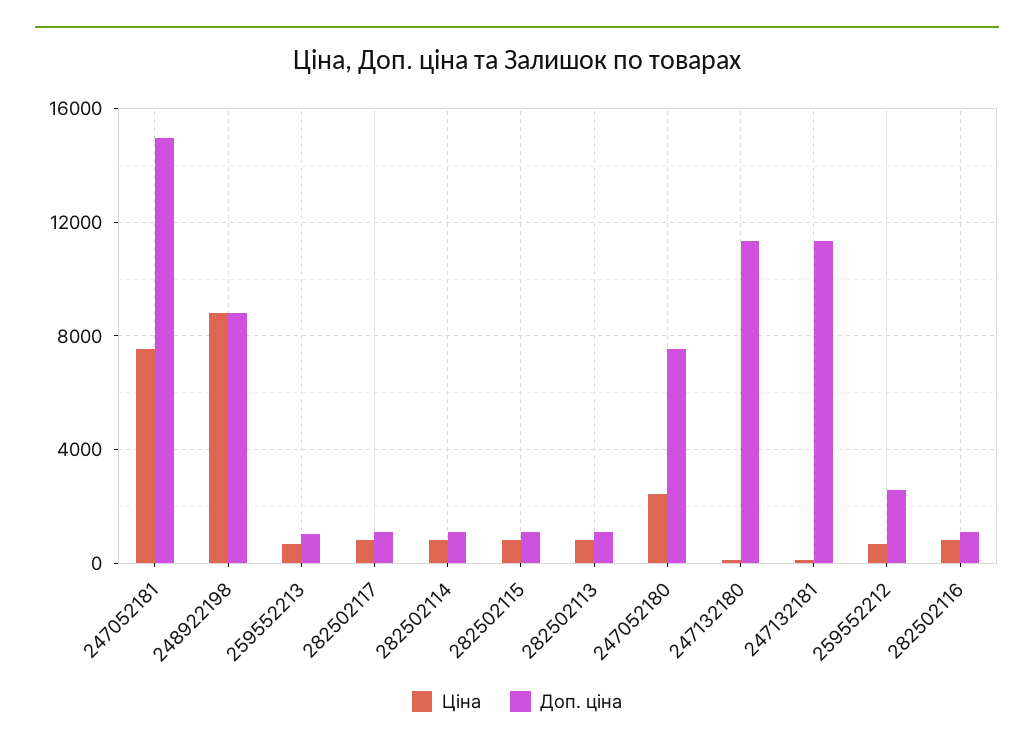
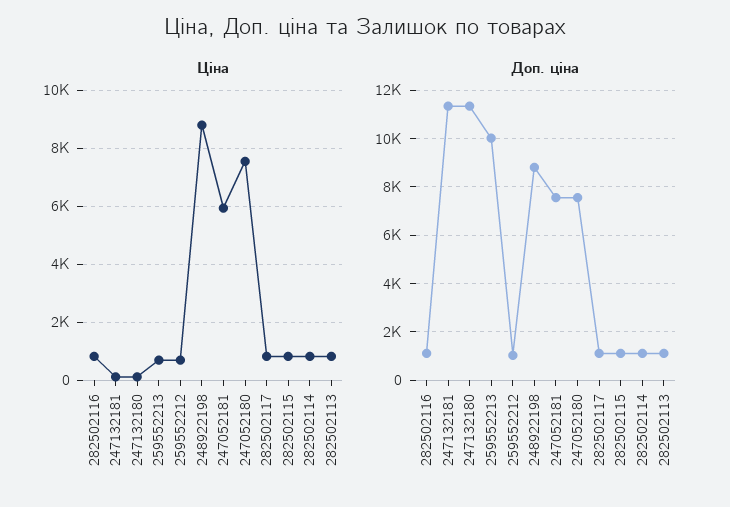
  {
    "Ціна": {
-     "247052181": 7500,
+     "247052181": 6000,
      "248922198": 8750,
      "259552213": 750,
      "282502117": 750,
      "282502114": 750,
      "282502115": 750,
      "282502113": 750,
-     "247052180": 2500,
+     "247052180": 7500,
      "247132180": 0,
      "247132181": 0,
      "259552212": 750,
      "282502116": 750
    },
    "Доп. ціна": {
-     "247052181": 15000,
+     "247052181": 7500,
      "248922198": 8750,
-     "259552213": 1000,
+     "259552213": 10000,
      "282502117": 1000,
      "282502114": 1000,
      "282502115": 1000,
      "282502113": 1000,
      "247052180": 7500,
      "247132180": 11250,
      "247132181": 11250,
-     "259552212": 2500,
+     "259552212": 1000,
      "282502116": 1000
    }
  }

